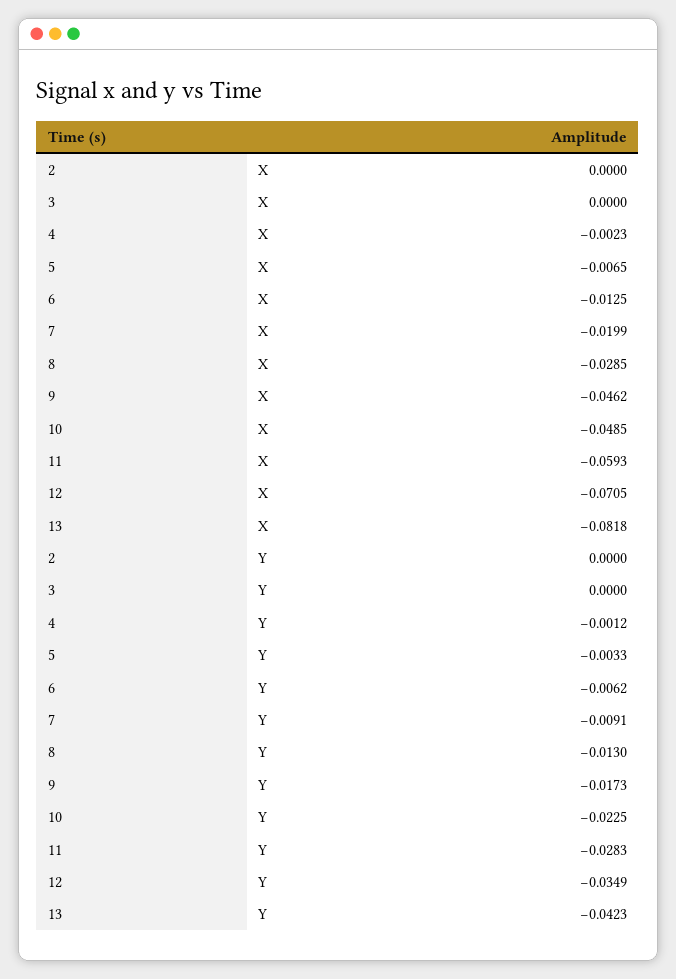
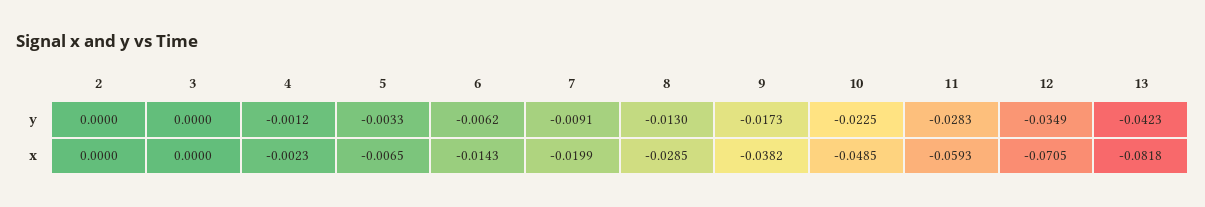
  {
    "2": {
      "X": 0,
      "Y": 0
    },
    "3": {
      "X": 0,
      "Y": 0
    },
    "4": {
      "X": -0.0023,
      "Y": -0.0012
    },
    "5": {
      "X": -0.0065,
      "Y": -0.0033
    },
    "6": {
-     "X": -0.0125,
+     "X": -0.0143,
      "Y": -0.0062
    },
    "7": {
      "X": -0.0199,
      "Y": -0.0091
    },
    "8": {
      "X": -0.0285,
      "Y": -0.013
    },
    "9": {
-     "X": -0.0462,
+     "X": -0.0382,
      "Y": -0.0173
    },
    "10": {
      "X": -0.0485,
      "Y": -0.0225
    },
    "11": {
      "X": -0.0593,
      "Y": -0.0283
    },
    "12": {
      "X": -0.0705,
      "Y": -0.0349
    },
    "13": {
      "X": -0.0818,
      "Y": -0.0423
    }
  }

